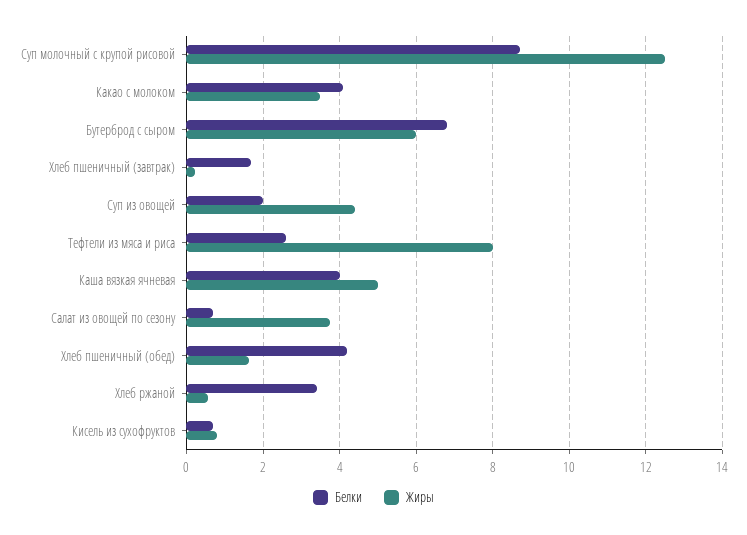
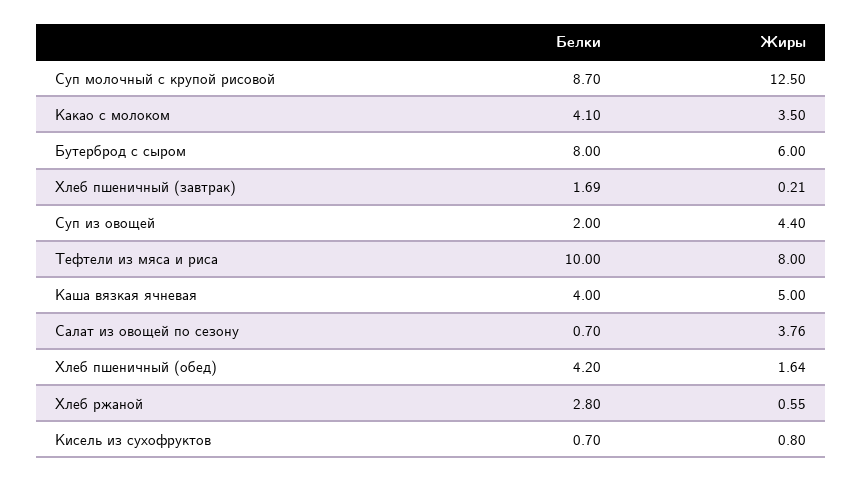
  {
    "Белки": {
      "Суп молочный с крупой рисовой": 8.7,
      "Какао с молоком": 4.1,
-     "Бутерброд с сыром": 6.8,
+     "Бутерброд с сыром": 8,
      "Хлеб пшеничный (завтрак)": 1.69,
      "Суп из овощей": 2,
-     "Тефтели из мяса и риса": 2.6,
+     "Тефтели из мяса и риса": 10,
      "Каша вязкая ячневая": 4,
      "Салат из овощей по сезону": 0.7,
      "Хлеб пшеничный (обед)": 4.2,
-     "Хлеб ржаной": 3.4,
+     "Хлеб ржаной": 2.8,
      "Кисель из сухофруктов": 0.7
    },
    "Жиры": {
      "Суп молочный с крупой рисовой": 12.5,
      "Какао с молоком": 3.5,
      "Бутерброд с сыром": 6,
      "Хлеб пшеничный (завтрак)": 0.21,
      "Суп из овощей": 4.4,
      "Тефтели из мяса и риса": 8,
      "Каша вязкая ячневая": 5,
      "Салат из овощей по сезону": 3.76,
      "Хлеб пшеничный (обед)": 1.64,
      "Хлеб ржаной": 0.55,
      "Кисель из сухофруктов": 0.8
    }
  }

